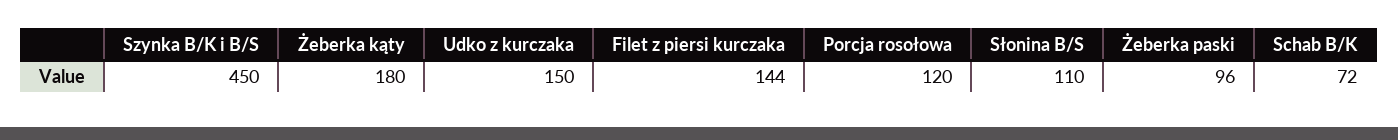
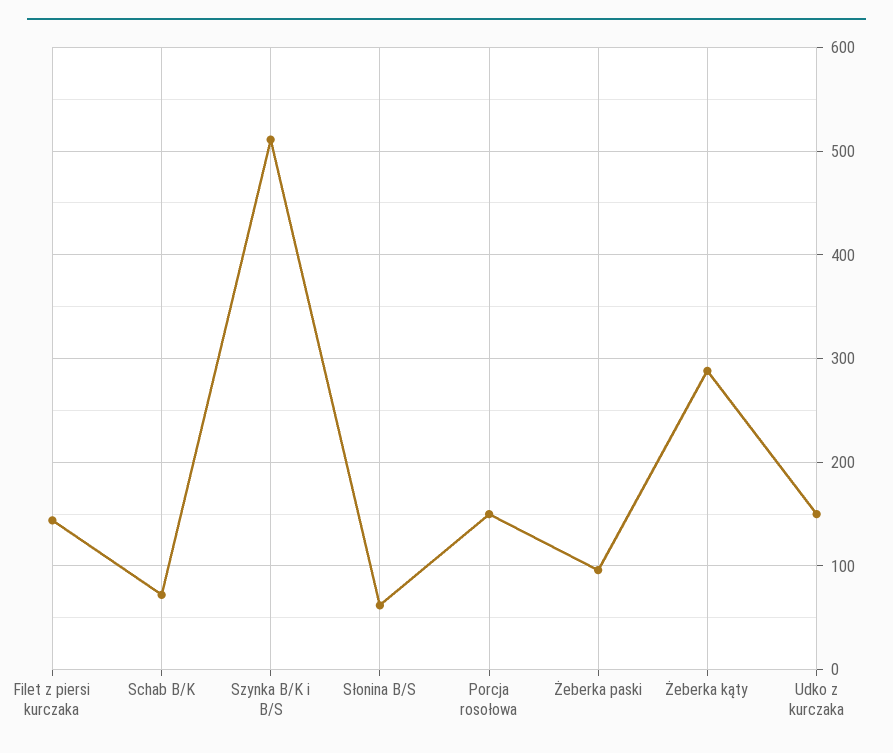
  {
-   "Szynka B/K i B/S": 450,
+   "Szynka B/K i B/S": 510,
-   "Żeberka kąty": 180,
+   "Żeberka kąty": 290,
    "Udko z kurczaka": 150,
    "Filet z piersi kurczaka": 144,
-   "Porcja rosołowa": 120,
+   "Porcja rosołowa": 150,
-   "Słonina B/S": 110,
+   "Słonina B/S": 60,
    "Żeberka paski": 96,
    "Schab B/K": 72
  }

